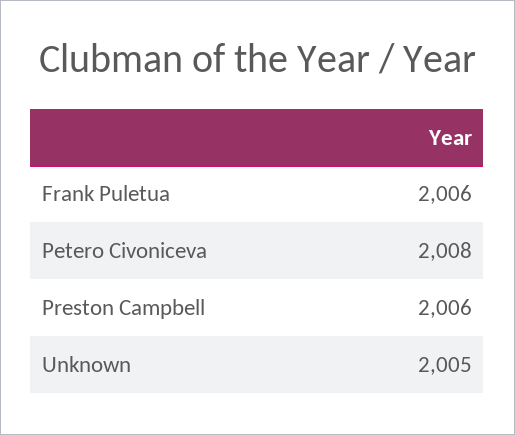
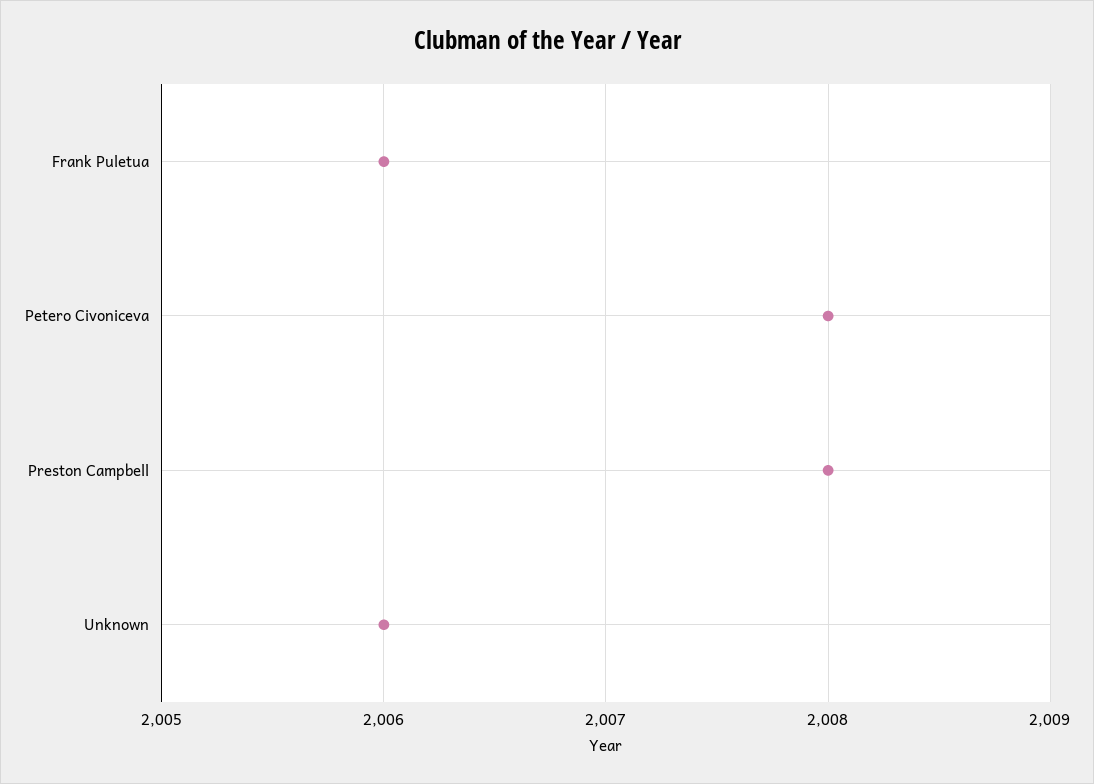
  {
    "Frank Puletua": 2006,
    "Petero Civoniceva": 2008,
-   "Preston Campbell": 2006,
+   "Preston Campbell": 2008,
-   "Unknown": 2005
+   "Unknown": 2006
  }

